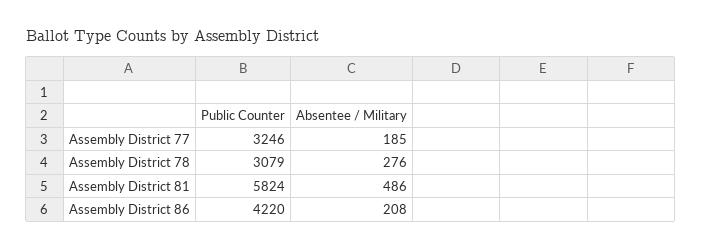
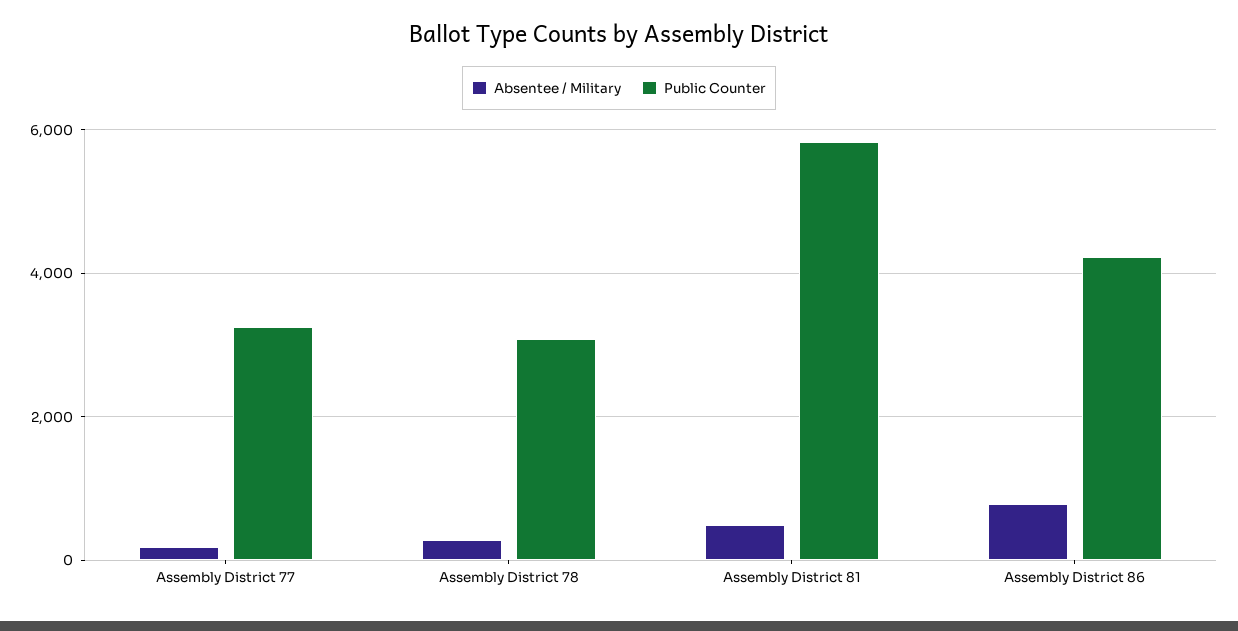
  {
    "Public Counter": {
      "Assembly District 77": 3246,
      "Assembly District 78": 3079,
      "Assembly District 81": 5824,
      "Assembly District 86": 4220
    },
    "Absentee / Military": {
      "Assembly District 77": 185,
      "Assembly District 78": 276,
      "Assembly District 81": 486,
-     "Assembly District 86": 208
+     "Assembly District 86": 800
    }
  }

